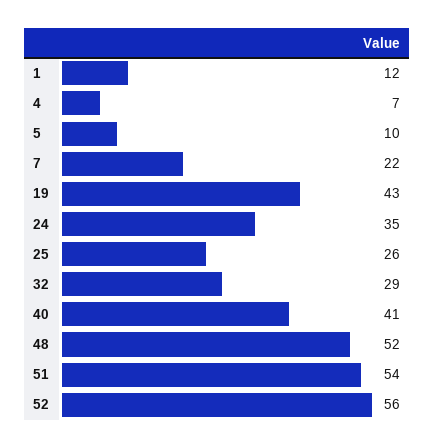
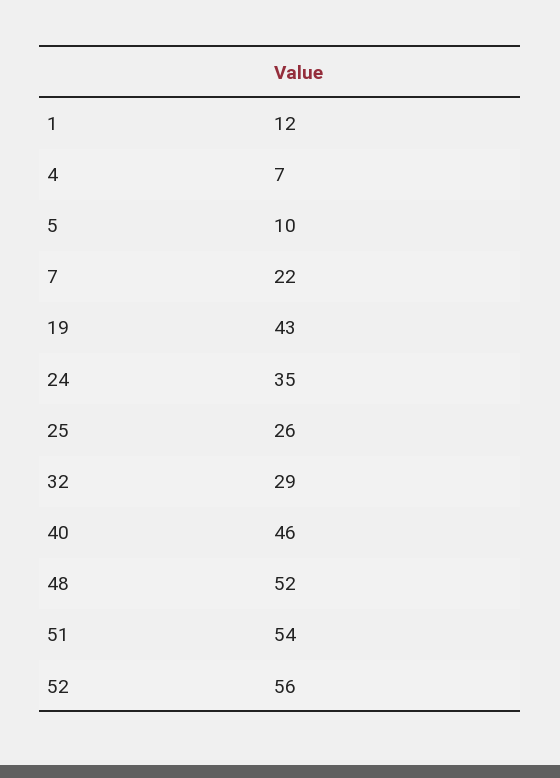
  {
    "1": 12,
    "4": 7,
    "5": 10,
    "7": 22,
    "19": 43,
    "24": 35,
    "25": 26,
    "32": 29,
-   "40": 41,
+   "40": 46,
    "48": 52,
    "51": 54,
    "52": 56
  }

